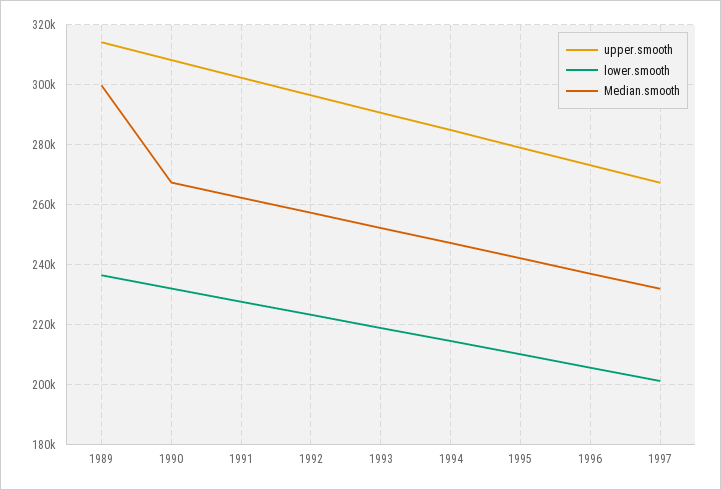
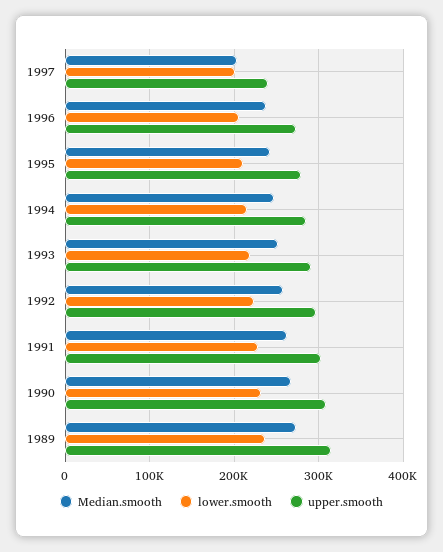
  {
    "upper.smooth": {
      "1989": 315000,
      "1990": 307500,
      "1991": 302500,
      "1992": 297500,
      "1993": 290000,
      "1994": 285000,
      "1995": 280000,
      "1996": 272500,
-     "1997": 267500
+     "1997": 240000
    },
    "lower.smooth": {
      "1989": 237500,
      "1990": 232500,
      "1991": 227500,
      "1992": 222500,
      "1993": 220000,
      "1994": 215000,
      "1995": 210000,
      "1996": 205000,
      "1997": 202500
    },
    "Median.smooth": {
-     "1989": 300000,
+     "1989": 270000,
      "1990": 267500,
      "1991": 262500,
      "1992": 257500,
      "1993": 252500,
      "1994": 247500,
      "1995": 242500,
      "1996": 237500,
-     "1997": 232500
+     "1997": 200000
    }
  }

